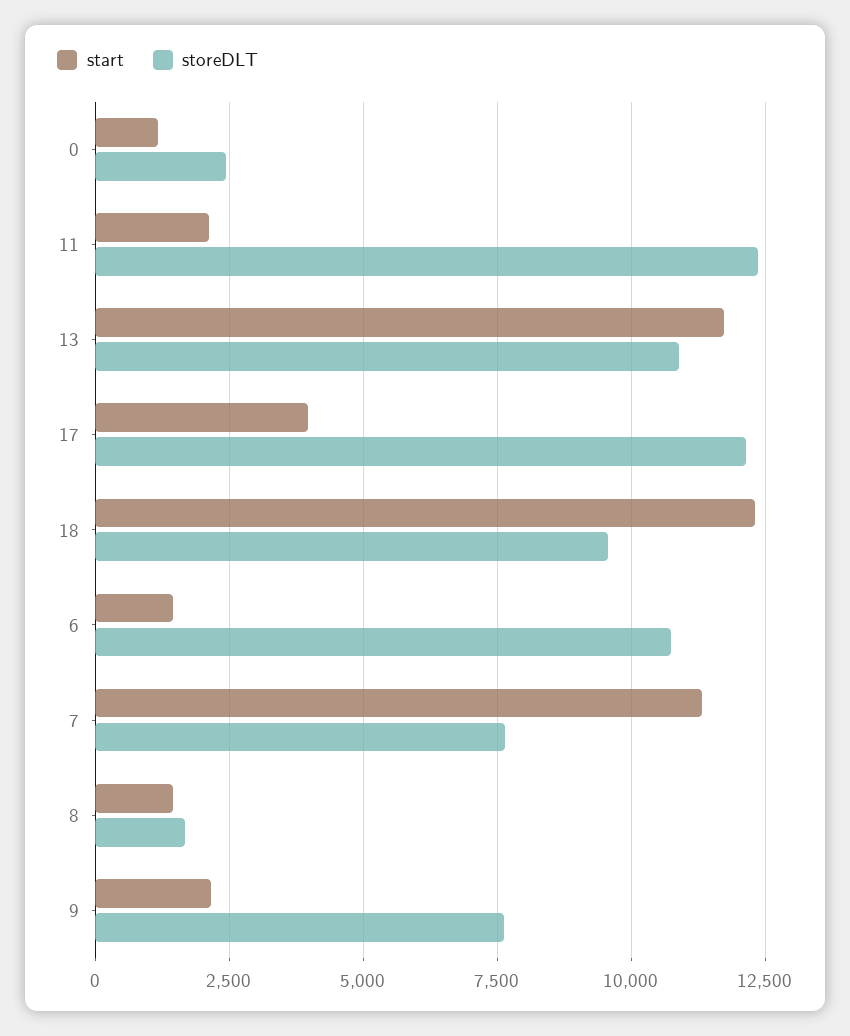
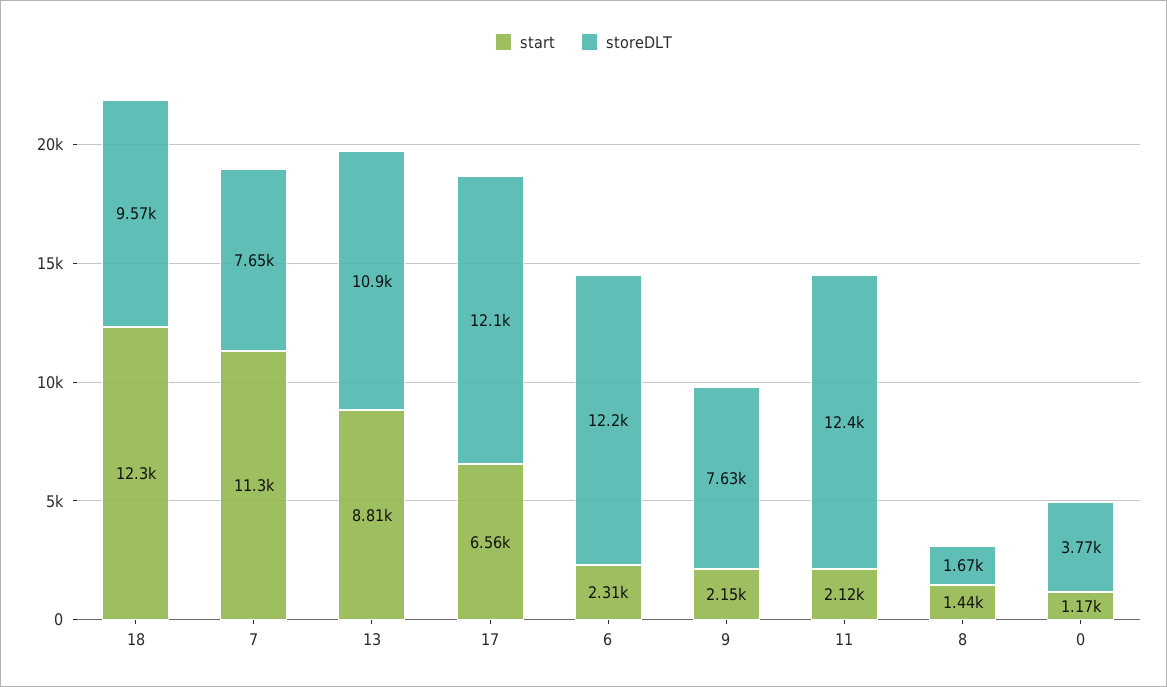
  {
    "start": {
      "0": 1170,
      "11": 2120,
-     "13": 11750,
+     "13": 8810,
-     "17": 4000,
+     "17": 6560,
      "18": 12300,
-     "6": 1500,
+     "6": 2310,
      "7": 11300,
      "8": 1440,
      "9": 2150
    },
    "storeDLT": {
-     "0": 2500,
+     "0": 3770,
      "11": 12400,
      "13": 10900,
      "17": 12100,
      "18": 9570,
-     "6": 10750,
+     "6": 12200,
      "7": 7650,
      "8": 1670,
      "9": 7630
    }
  }

